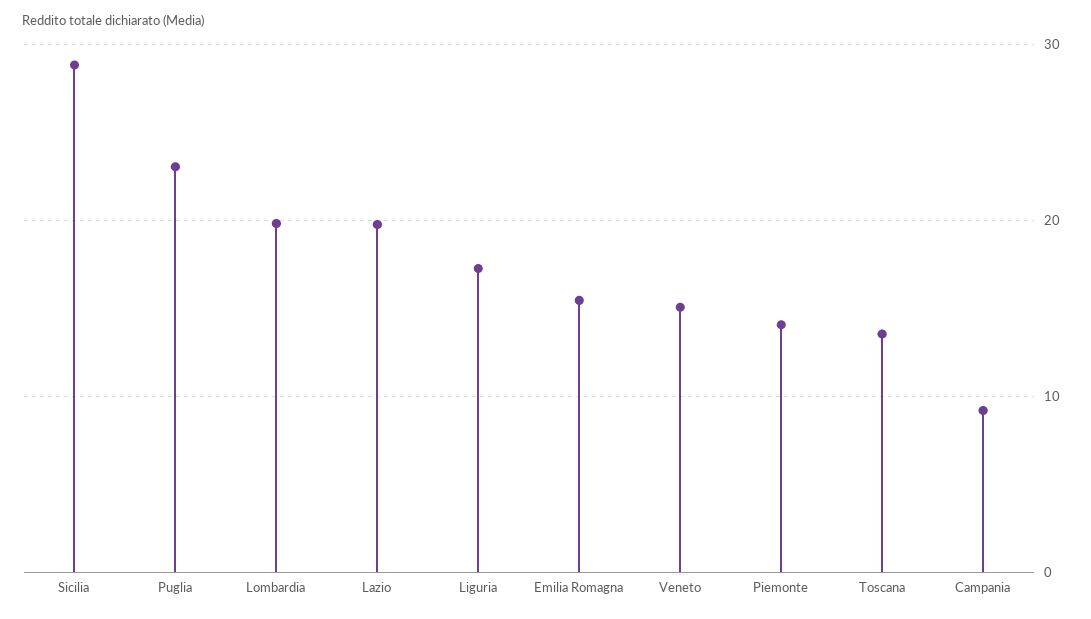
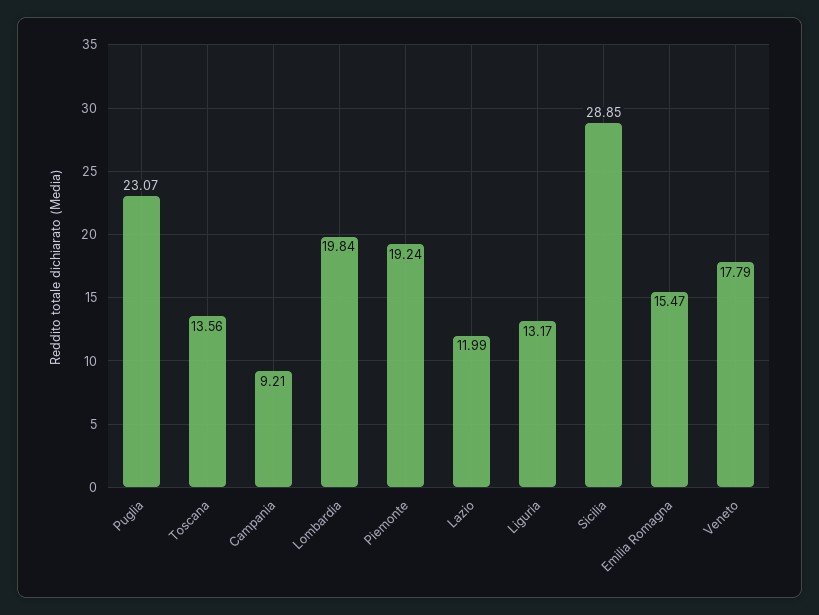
  {
    "Sicilia": 28.85,
    "Puglia": 23.07,
    "Lombardia": 19.84,
-   "Lazio": 20,
+   "Lazio": 11.99,
-   "Liguria": 17,
+   "Liguria": 13.17,
    "Emilia Romagna": 15.47,
-   "Veneto": 15,
+   "Veneto": 17.79,
-   "Piemonte": 14,
+   "Piemonte": 19.24,
    "Toscana": 13.56,
    "Campania": 9.21
  }

